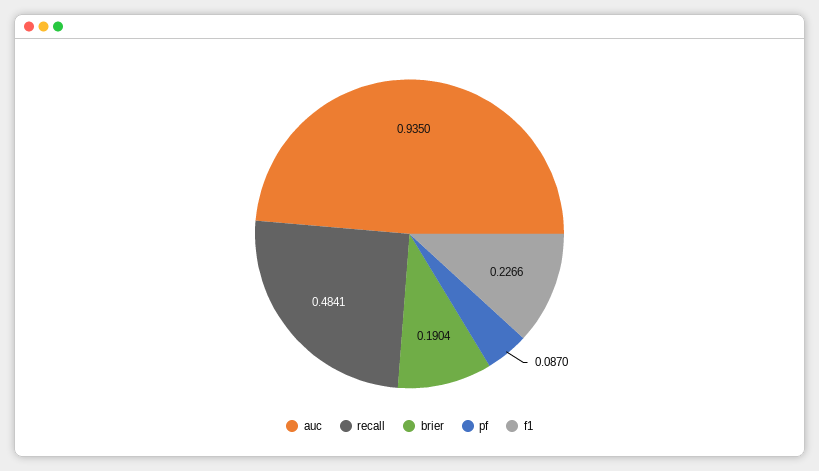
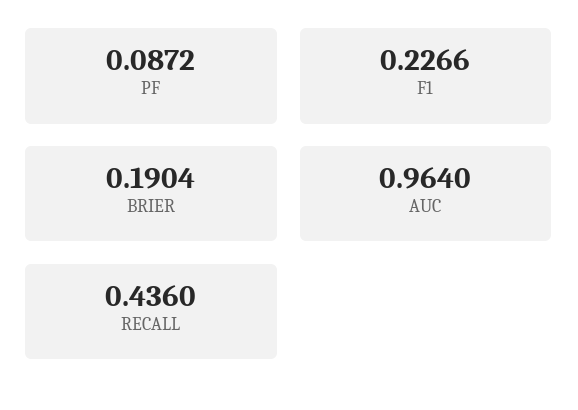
  {
-   "auc": 0.935,
+   "auc": 0.964,
-   "recall": 0.4841,
+   "recall": 0.436,
    "brier": 0.1904,
-   "pf": 0.087,
+   "pf": 0.0872,
    "f1": 0.2266
  }

